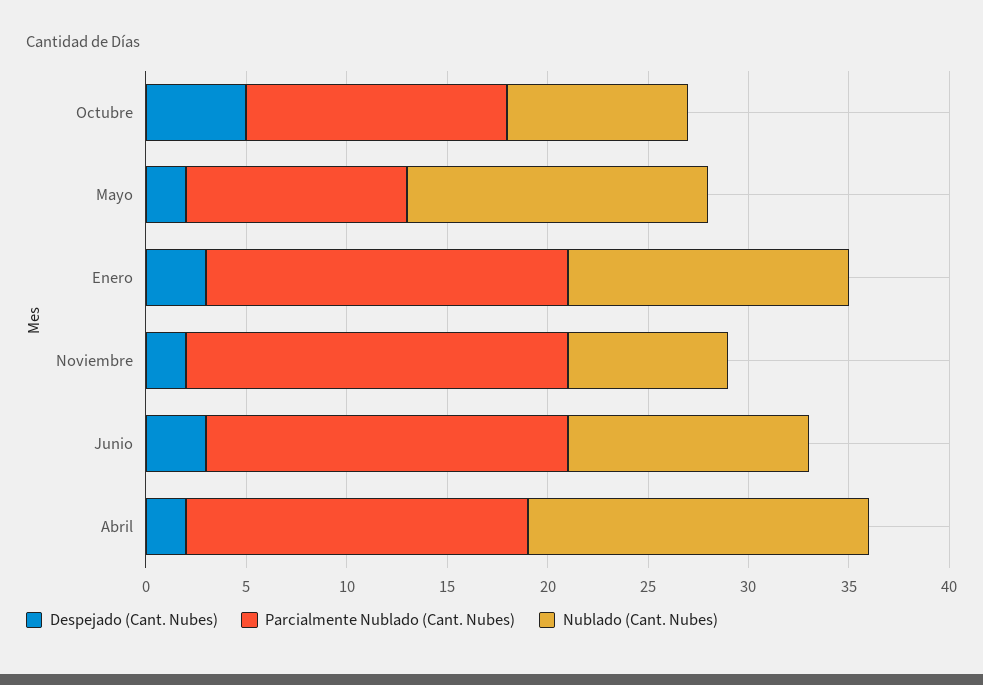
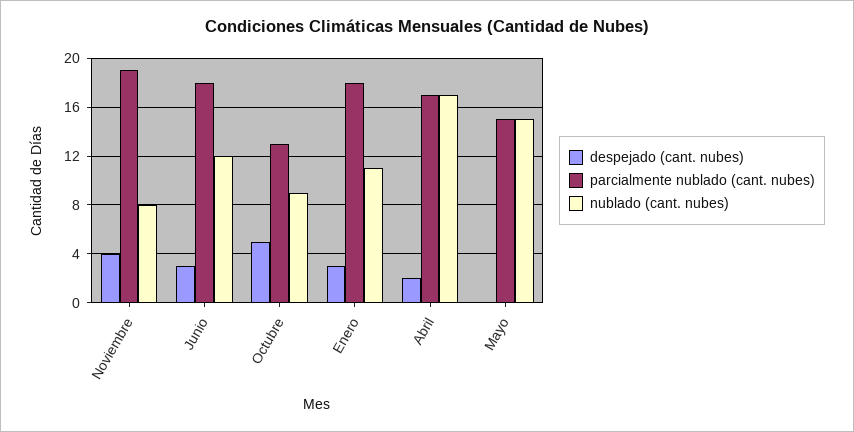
  {
    "Despejado (Cant. Nubes)": {
      "Octubre": 5,
-     "Mayo": 2,
+     "Mayo": 0,
      "Enero": 3,
-     "Noviembre": 2,
+     "Noviembre": 4,
      "Junio": 3,
      "Abril": 2
    },
    "Parcialmente Nublado (Cant. Nubes)": {
      "Octubre": 13,
-     "Mayo": 11,
+     "Mayo": 15,
      "Enero": 18,
      "Noviembre": 19,
      "Junio": 18,
      "Abril": 17
    },
    "Nublado (Cant. Nubes)": {
      "Octubre": 9,
      "Mayo": 15,
-     "Enero": 14,
+     "Enero": 11,
      "Noviembre": 8,
      "Junio": 12,
      "Abril": 17
    }
  }

